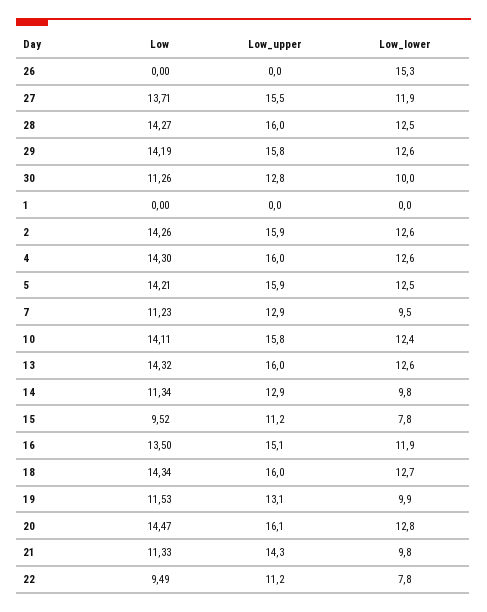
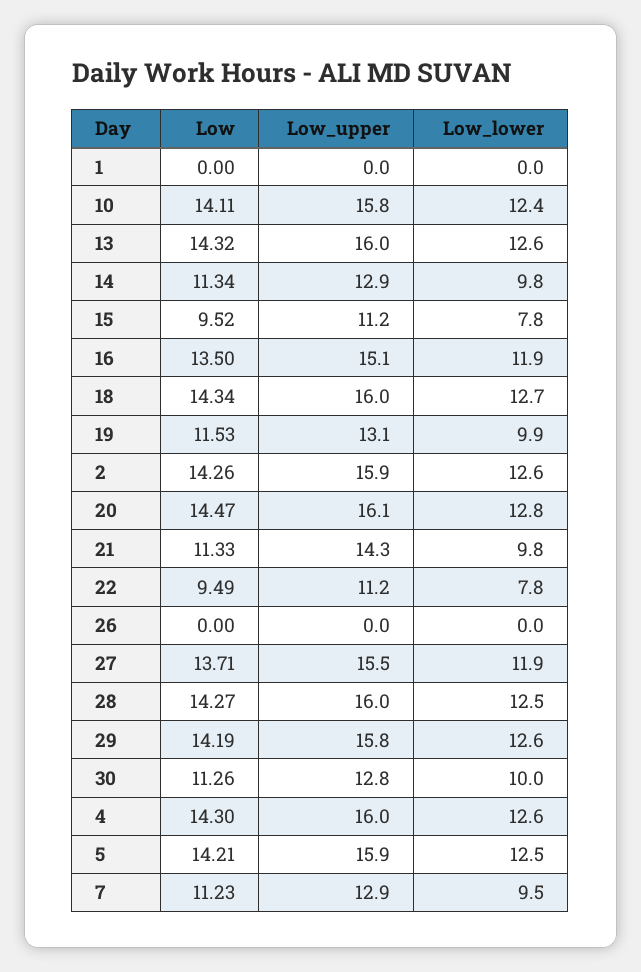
  {
    "Low": {
      "26": 0,
      "27": 13.71,
      "28": 14.27,
      "29": 14.19,
      "30": 11.26,
      "1": 0,
      "2": 14.26,
      "4": 14.3,
      "5": 14.21,
      "7": 11.23,
      "10": 14.11,
      "13": 14.32,
      "14": 11.34,
      "15": 9.52,
      "16": 13.5,
      "18": 14.34,
      "19": 11.53,
      "20": 14.47,
      "21": 11.33,
      "22": 9.49
    },
    "Low_upper": {
      "26": 0,
      "27": 15.5,
      "28": 16,
      "29": 15.8,
      "30": 12.8,
      "1": 0,
      "2": 15.9,
      "4": 16,
      "5": 15.9,
      "7": 12.9,
      "10": 15.8,
      "13": 16,
      "14": 12.9,
      "15": 11.2,
      "16": 15.1,
      "18": 16,
      "19": 13.1,
      "20": 16.1,
      "21": 14.3,
      "22": 11.2
    },
    "Low_lower": {
-     "26": 15.3,
+     "26": 0,
      "27": 11.9,
      "28": 12.5,
      "29": 12.6,
      "30": 10,
      "1": 0,
      "2": 12.6,
      "4": 12.6,
      "5": 12.5,
      "7": 9.5,
      "10": 12.4,
      "13": 12.6,
      "14": 9.8,
      "15": 7.8,
      "16": 11.9,
      "18": 12.7,
      "19": 9.9,
      "20": 12.8,
      "21": 9.8,
      "22": 7.8
    }
  }

